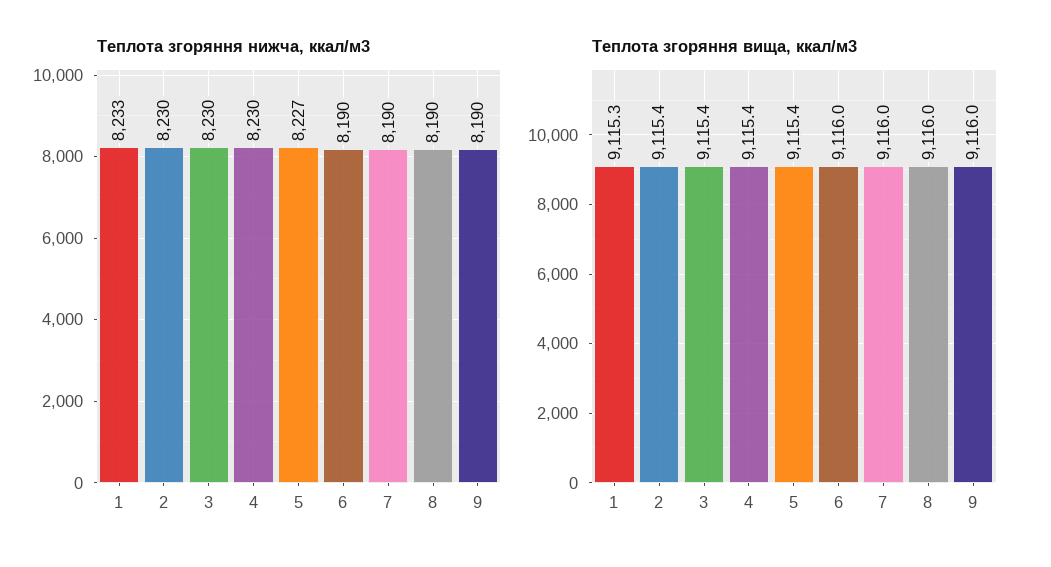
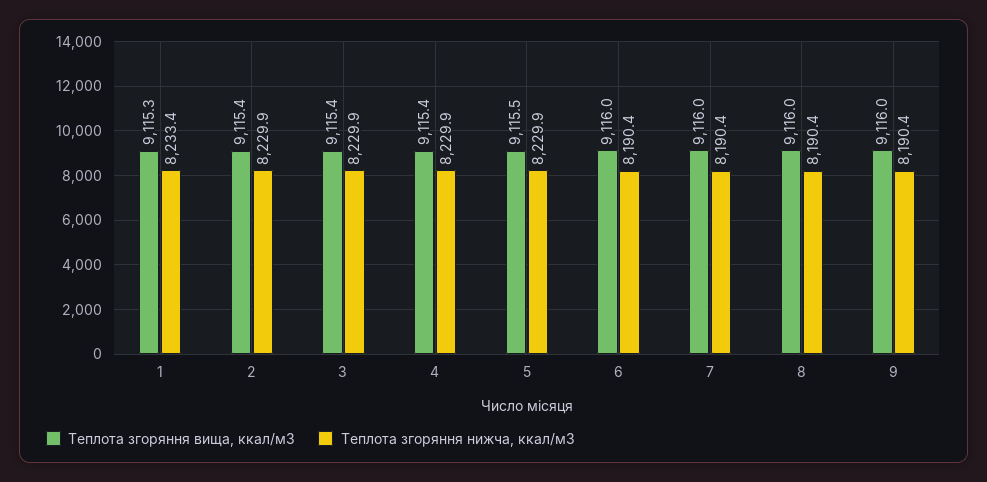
  {
    "Теплота згоряння нижча, ккал/м3": {
      "1": 8233.4,
      "2": 8229.9,
      "3": 8229.9,
      "4": 8229.9,
-     "5": 8227,
+     "5": 8229.9,
      "6": 8190.4,
      "7": 8190.4,
      "8": 8190.4,
      "9": 8190.4
    },
    "Теплота згоряння вища, ккал/м3": {
      "1": 9115.3,
      "2": 9115.4,
      "3": 9115.4,
      "4": 9115.4,
-     "5": 9115.4,
+     "5": 9115.5,
      "6": 9116,
      "7": 9116,
      "8": 9116,
      "9": 9116
    }
  }

